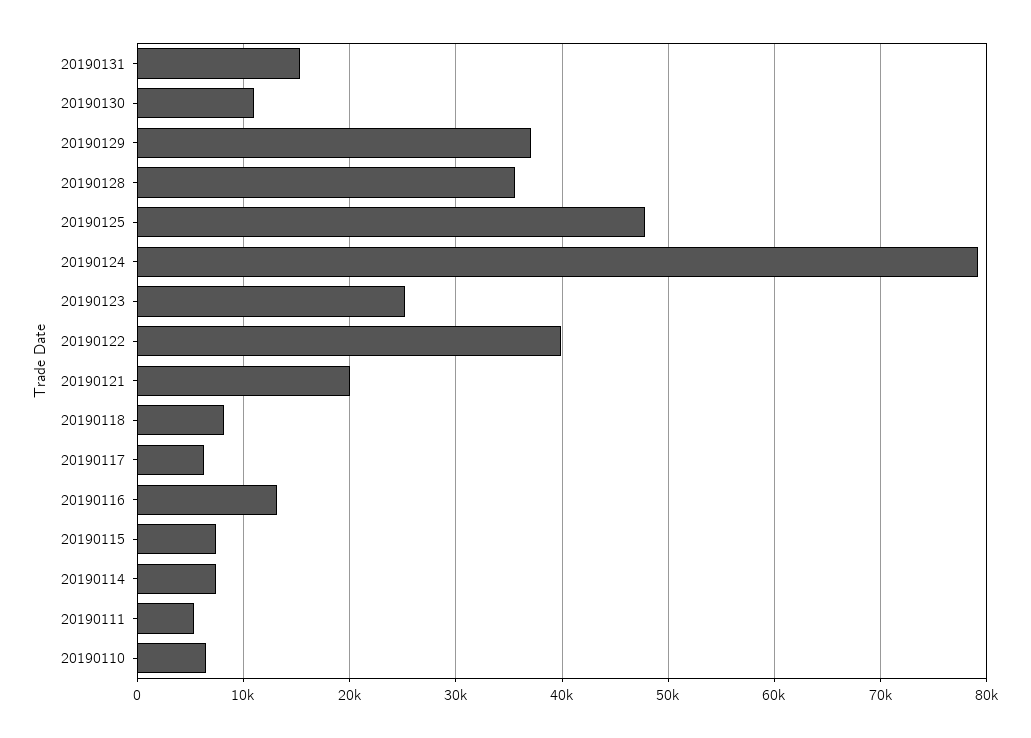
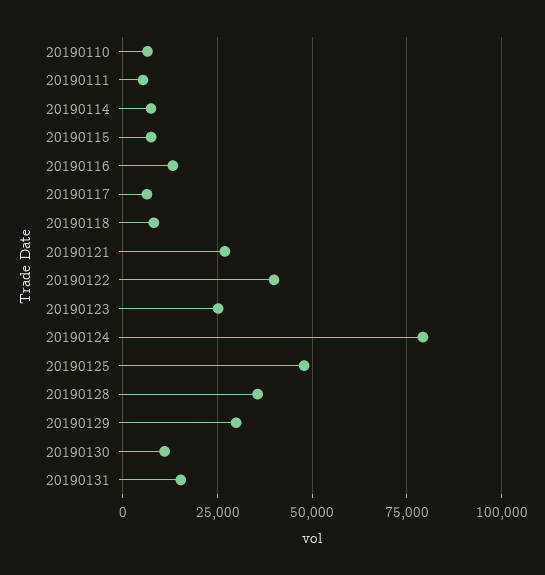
  {
    "20190131": 15000,
    "20190130": 11000,
-   "20190129": 37000,
+   "20190129": 30000,
    "20190128": 36000,
    "20190125": 48000,
    "20190124": 79000,
    "20190123": 25000,
    "20190122": 40000,
-   "20190121": 20000,
+   "20190121": 27500,
    "20190118": 8000,
    "20190117": 6000,
    "20190116": 13000,
    "20190115": 7000,
    "20190114": 7000,
    "20190111": 5000,
    "20190110": 7000
  }

